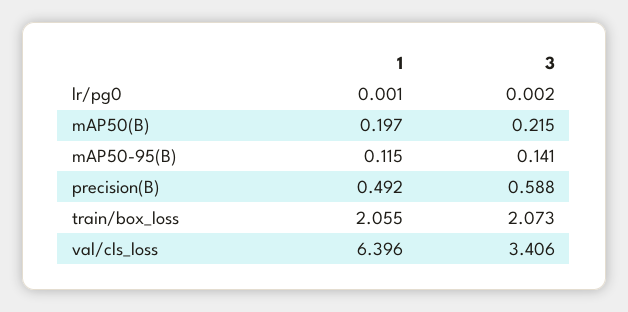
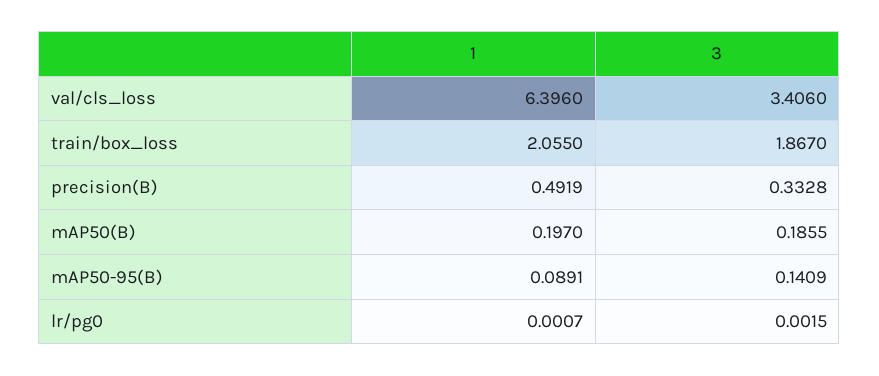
  {
    "1": {
      "lr/pg0": 0.0007,
      "mAP50(B)": 0.197,
-     "mAP50-95(B)": 0.115,
+     "mAP50-95(B)": 0.0891,
      "precision(B)": 0.4919,
      "train/box_loss": 2.055,
      "val/cls_loss": 6.396
    },
    "3": {
      "lr/pg0": 0.0015,
-     "mAP50(B)": 0.215,
+     "mAP50(B)": 0.1855,
      "mAP50-95(B)": 0.1409,
-     "precision(B)": 0.588,
+     "precision(B)": 0.3328,
-     "train/box_loss": 2.073,
+     "train/box_loss": 1.867,
      "val/cls_loss": 3.406
    }
  }

